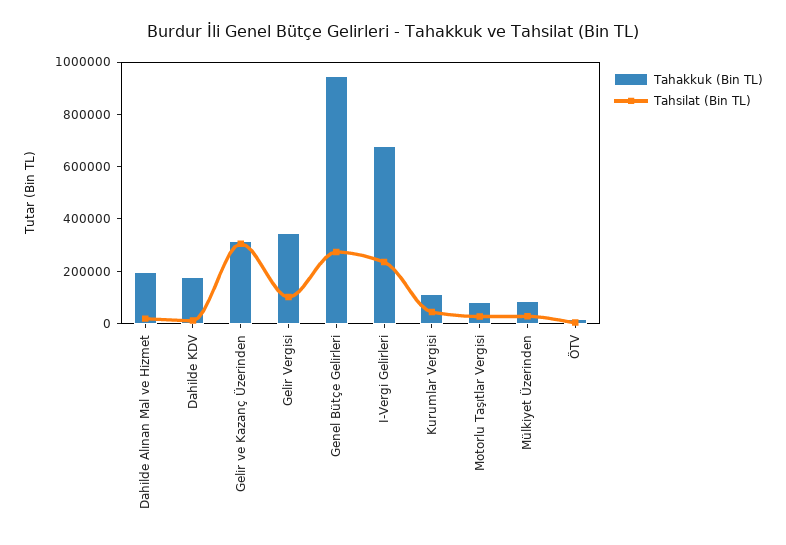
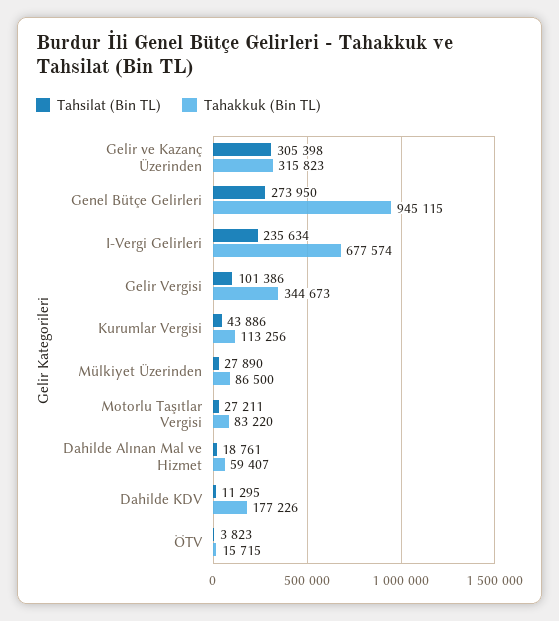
  {
    "Tahakkuk (Bin TL)": {
-     "Dahilde Alınan Mal ve Hizmet": 200000,
+     "Dahilde Alınan Mal ve Hizmet": 59407,
      "Dahilde KDV": 177226,
      "Gelir ve Kazanç Üzerinden": 315823,
      "Gelir Vergisi": 344673,
      "Genel Bütçe Gelirleri": 945115,
      "I-Vergi Gelirleri": 677574,
      "Kurumlar Vergisi": 113256,
      "Motorlu Taşıtlar Vergisi": 83220,
      "Mülkiyet Üzerinden": 86500,
      "ÖTV": 15715
    },
    "Tahsilat (Bin TL)": {
      "Dahilde Alınan Mal ve Hizmet": 18761,
      "Dahilde KDV": 11295,
      "Gelir ve Kazanç Üzerinden": 305398,
      "Gelir Vergisi": 101386,
      "Genel Bütçe Gelirleri": 273950,
      "I-Vergi Gelirleri": 235634,
      "Kurumlar Vergisi": 43886,
      "Motorlu Taşıtlar Vergisi": 27211,
      "Mülkiyet Üzerinden": 27890,
      "ÖTV": 3823
    }
  }

